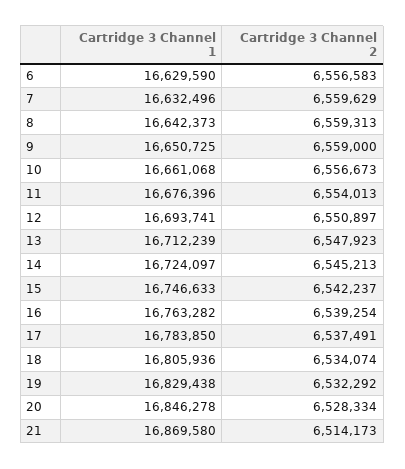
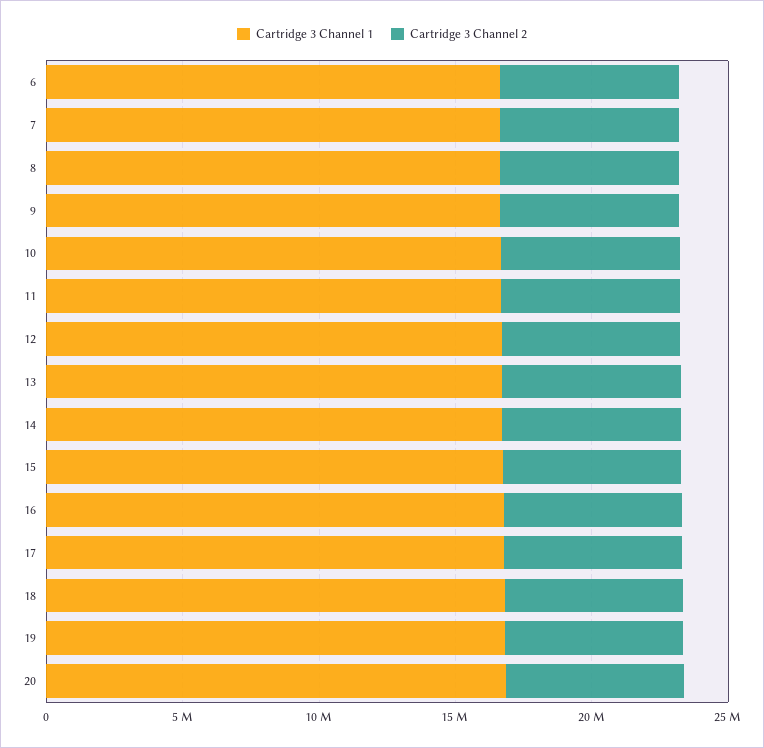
  {
    "Cartridge 3 Channel 1": {
      "6": 16629590,
      "7": 16632496,
      "8": 16642373,
      "9": 16650725,
      "10": 16661068,
      "11": 16676396,
      "12": 16693741,
      "13": 16712239,
      "14": 16724097,
      "15": 16746633,
      "16": 16763282,
      "17": 16783850,
      "18": 16805936,
      "19": 16829438,
-     "20": 16846278,
+     "20": 16846278
-     "21": 16869580
    },
    "Cartridge 3 Channel 2": {
      "6": 6556583,
      "7": 6559629,
      "8": 6559313,
      "9": 6559000,
      "10": 6556673,
      "11": 6554013,
      "12": 6550897,
      "13": 6547923,
      "14": 6545213,
      "15": 6542237,
      "16": 6539254,
      "17": 6537491,
      "18": 6534074,
      "19": 6532292,
-     "20": 6528334,
+     "20": 6528334
-     "21": 6514173
    }
  }

